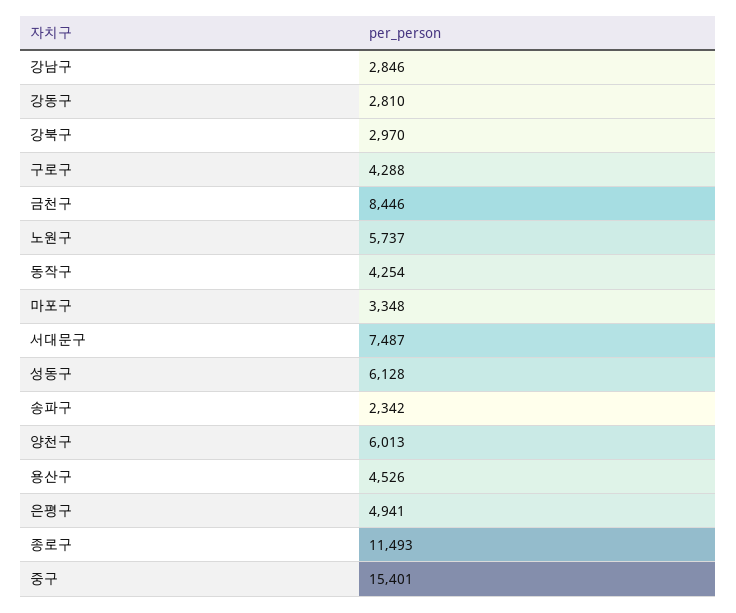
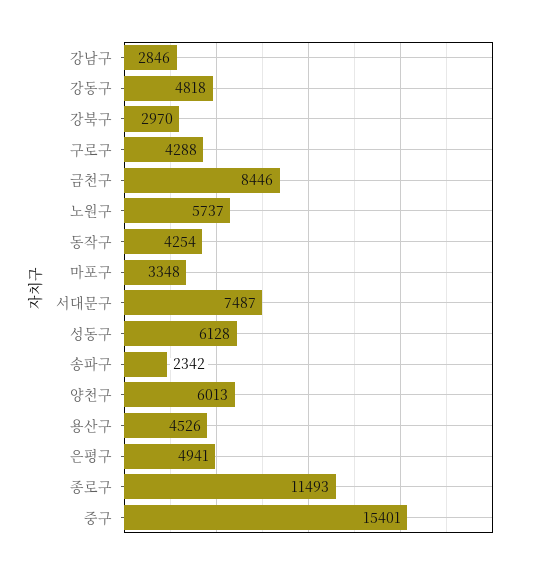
  {
    "강남구": 2846,
-   "강동구": 2810,
+   "강동구": 4818,
    "강북구": 2970,
    "구로구": 4288,
    "금천구": 8446,
    "노원구": 5737,
    "동작구": 4254,
    "마포구": 3348,
    "서대문구": 7487,
    "성동구": 6128,
    "송파구": 2342,
    "양천구": 6013,
    "용산구": 4526,
    "은평구": 4941,
    "종로구": 11493,
    "중구": 15401
  }

